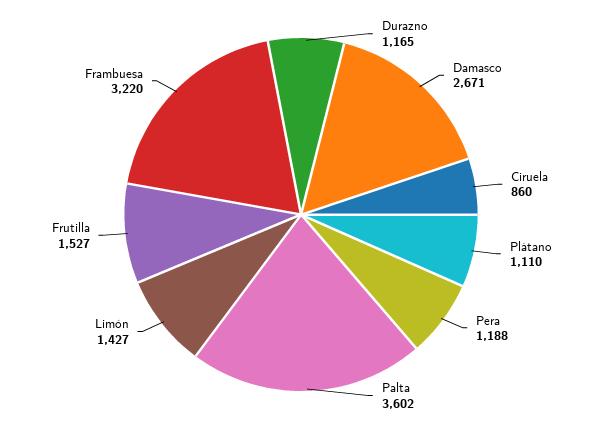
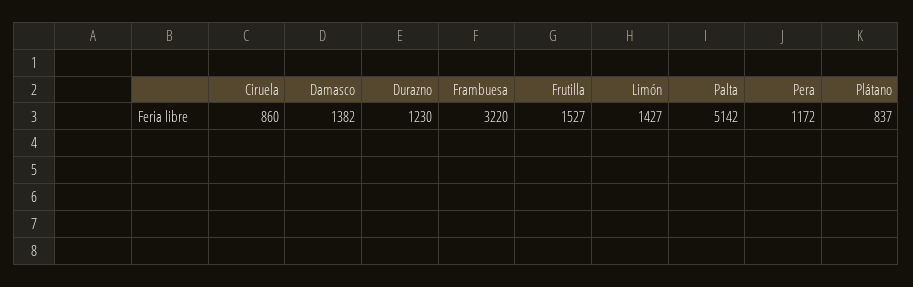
  {
-   "Durazno": 1165,
+   "Durazno": 1230,
-   "Damasco": 2671,
+   "Damasco": 1382,
    "Ciruela": 860,
-   "Plátano": 1110,
+   "Plátano": 837,
-   "Pera": 1188,
+   "Pera": 1172,
-   "Palta": 3602,
+   "Palta": 5142,
    "Limón": 1427,
    "Frutilla": 1527,
    "Frambuesa": 3220
  }

